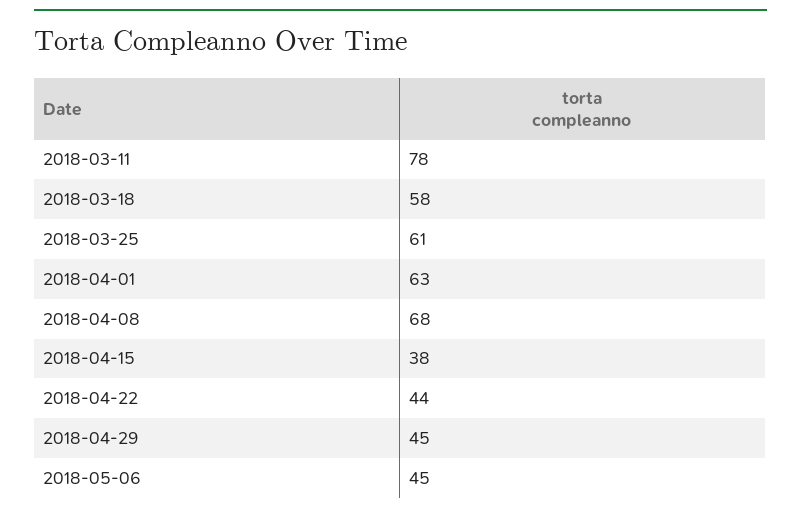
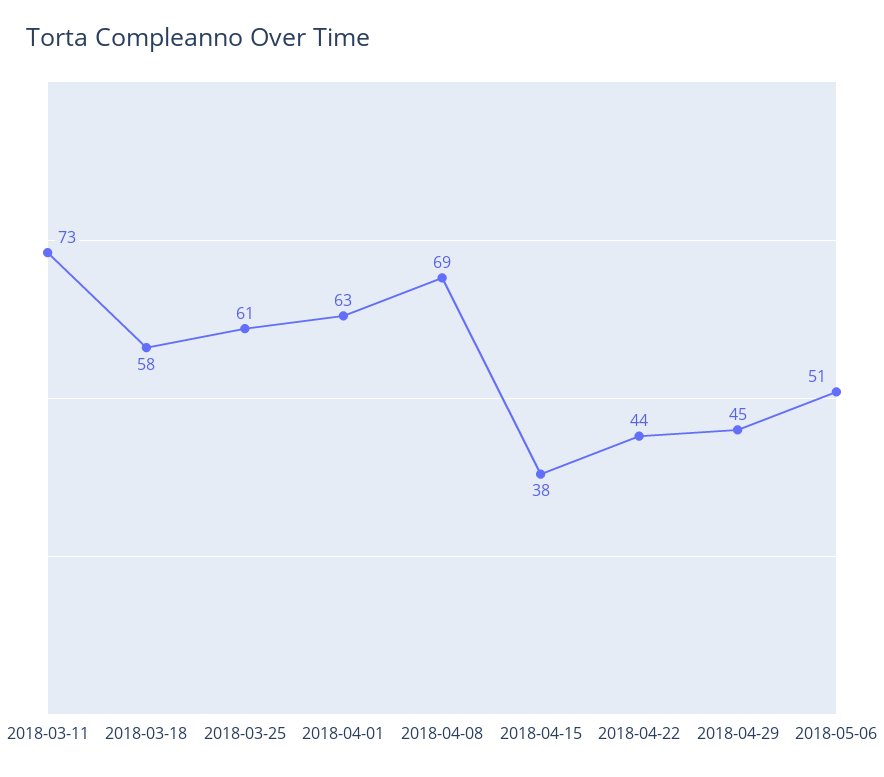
  {
-   "2018-03-11": 78,
+   "2018-03-11": 73,
    "2018-03-18": 58,
    "2018-03-25": 61,
    "2018-04-01": 63,
-   "2018-04-08": 68,
+   "2018-04-08": 69,
    "2018-04-15": 38,
    "2018-04-22": 44,
    "2018-04-29": 45,
-   "2018-05-06": 45
+   "2018-05-06": 51
  }

